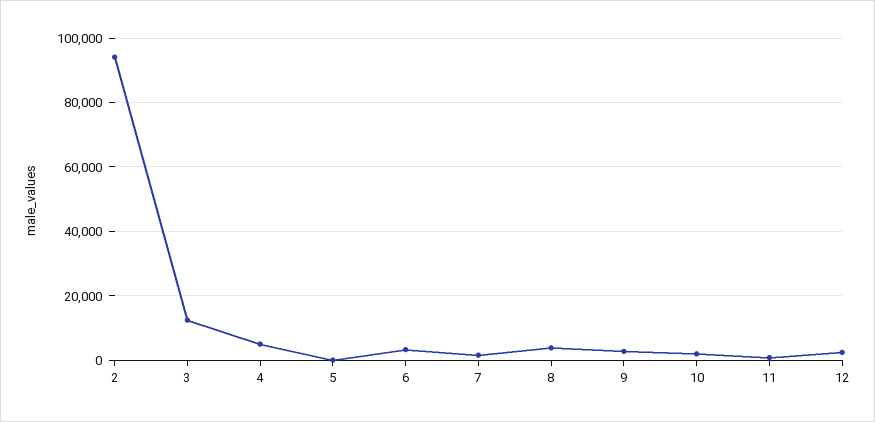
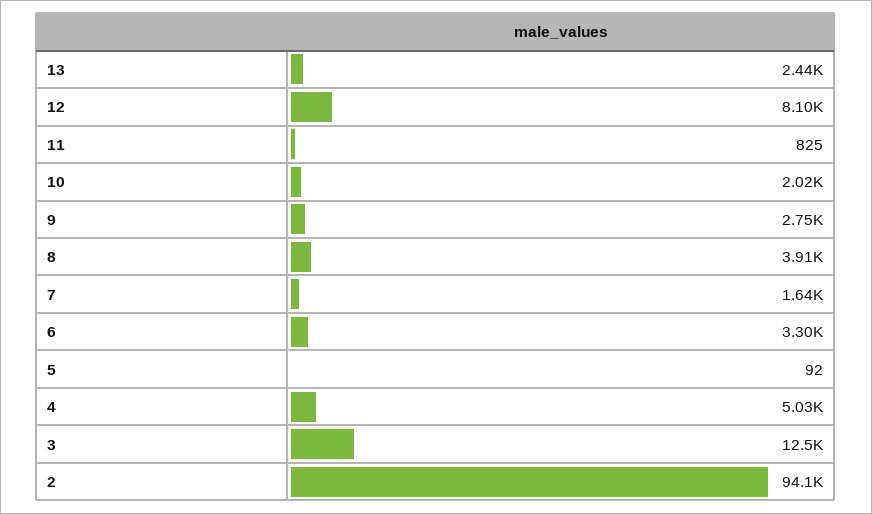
  {
    "2": 94100,
    "3": 12500,
    "4": 5030,
    "5": 92,
    "6": 3300,
    "7": 1640,
    "8": 3910,
    "9": 2750,
    "10": 2020,
    "11": 825,
-   "12": 2000
+   "12": 8100,
+   "13": 2440
  }

